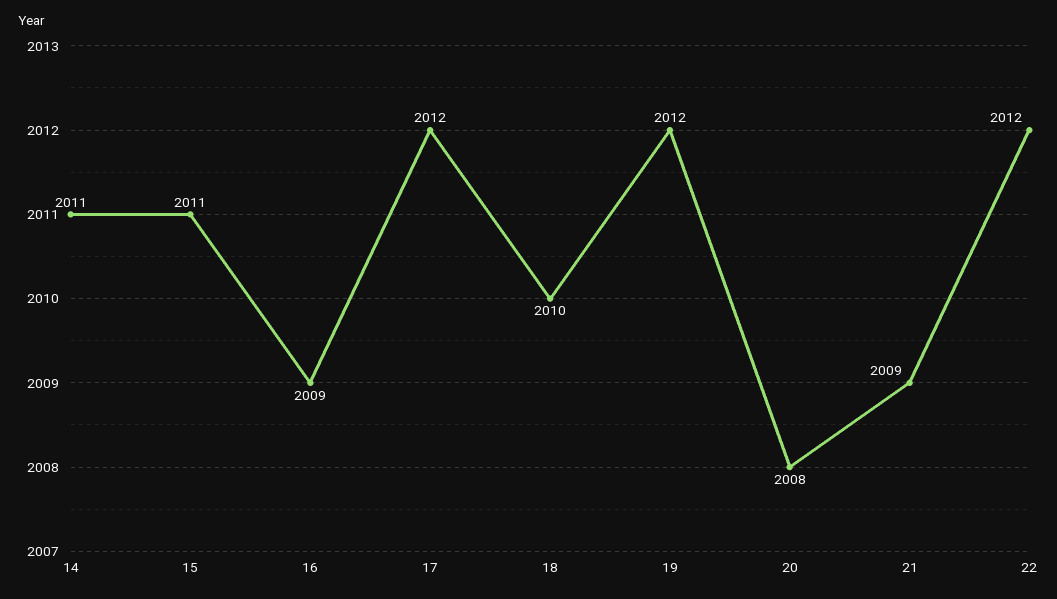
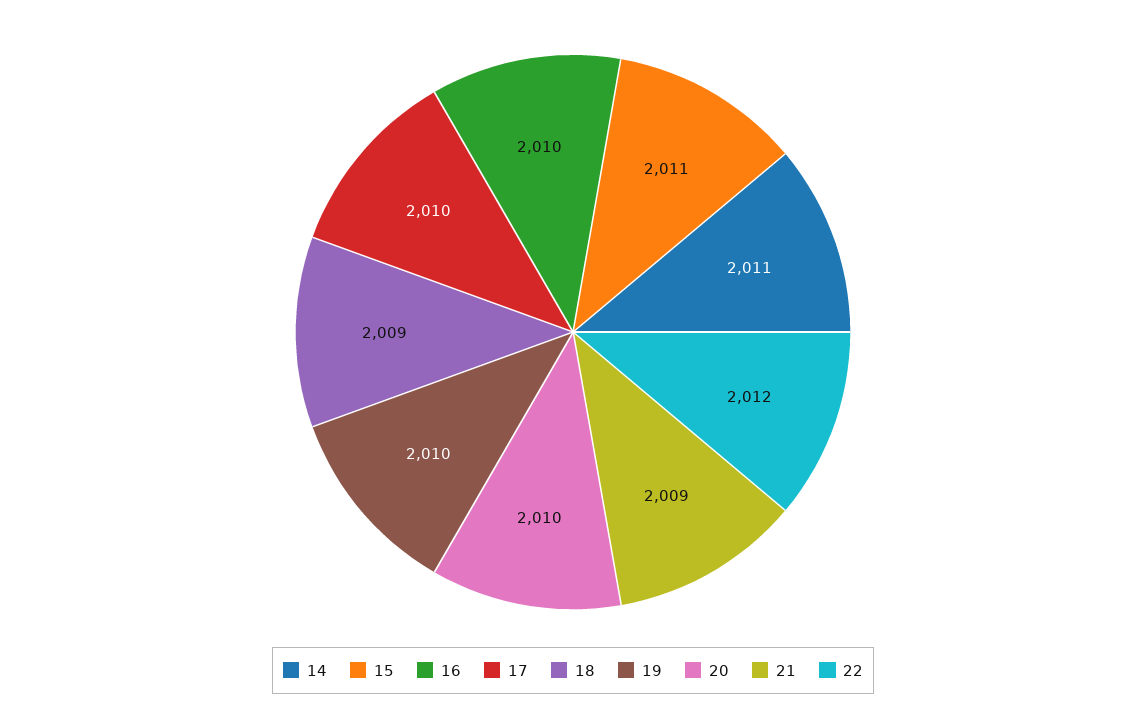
  {
    "14": 2011,
    "15": 2011,
-   "16": 2009,
+   "16": 2010,
-   "17": 2012,
+   "17": 2010,
-   "18": 2010,
+   "18": 2009,
-   "19": 2012,
+   "19": 2010,
-   "20": 2008,
+   "20": 2010,
    "21": 2009,
    "22": 2012
  }

